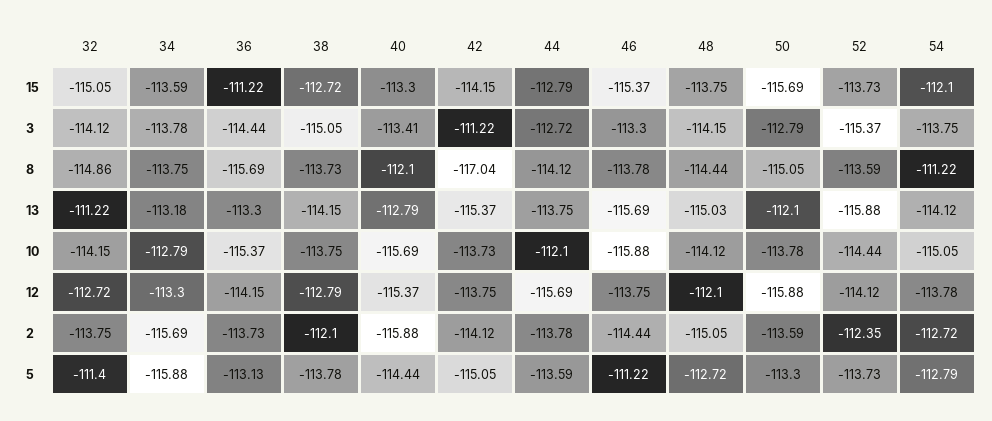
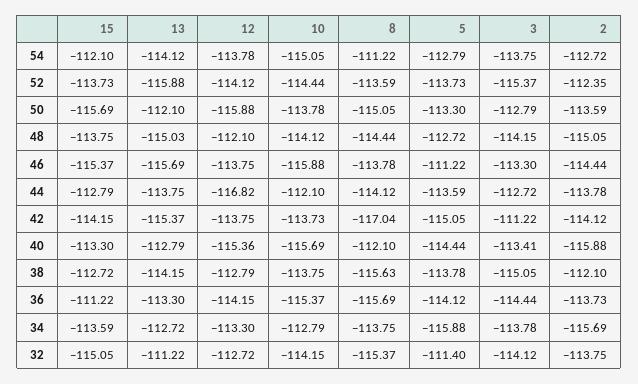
  {
    "32": {
      "15": -115.05,
      "3": -114.12,
-     "8": -114.86,
+     "8": -115.37,
      "13": -111.22,
      "10": -114.15,
      "12": -112.72,
      "2": -113.75,
      "5": -111.4
    },
    "34": {
      "15": -113.59,
      "3": -113.78,
      "8": -113.75,
-     "13": -113.18,
+     "13": -112.72,
      "10": -112.79,
      "12": -113.3,
      "2": -115.69,
      "5": -115.88
    },
    "36": {
      "15": -111.22,
      "3": -114.44,
      "8": -115.69,
      "13": -113.3,
      "10": -115.37,
      "12": -114.15,
      "2": -113.73,
-     "5": -113.13
+     "5": -114.12
    },
    "38": {
      "15": -112.72,
      "3": -115.05,
-     "8": -113.73,
+     "8": -115.63,
      "13": -114.15,
      "10": -113.75,
      "12": -112.79,
      "2": -112.1,
      "5": -113.78
    },
    "40": {
      "15": -113.3,
      "3": -113.41,
      "8": -112.1,
      "13": -112.79,
      "10": -115.69,
-     "12": -115.37,
+     "12": -115.36,
      "2": -115.88,
      "5": -114.44
    },
    "42": {
      "15": -114.15,
      "3": -111.22,
      "8": -117.04,
      "13": -115.37,
      "10": -113.73,
      "12": -113.75,
      "2": -114.12,
      "5": -115.05
    },
    "44": {
      "15": -112.79,
      "3": -112.72,
      "8": -114.12,
      "13": -113.75,
      "10": -112.1,
-     "12": -115.69,
+     "12": -116.82,
      "2": -113.78,
      "5": -113.59
    },
    "46": {
      "15": -115.37,
      "3": -113.3,
      "8": -113.78,
      "13": -115.69,
      "10": -115.88,
      "12": -113.75,
      "2": -114.44,
      "5": -111.22
    },
    "48": {
      "15": -113.75,
      "3": -114.15,
      "8": -114.44,
      "13": -115.03,
      "10": -114.12,
      "12": -112.1,
      "2": -115.05,
      "5": -112.72
    },
    "50": {
      "15": -115.69,
      "3": -112.79,
      "8": -115.05,
      "13": -112.1,
      "10": -113.78,
      "12": -115.88,
      "2": -113.59,
      "5": -113.3
    },
    "52": {
      "15": -113.73,
      "3": -115.37,
      "8": -113.59,
      "13": -115.88,
      "10": -114.44,
      "12": -114.12,
      "2": -112.35,
      "5": -113.73
    },
    "54": {
      "15": -112.1,
      "3": -113.75,
      "8": -111.22,
      "13": -114.12,
      "10": -115.05,
      "12": -113.78,
      "2": -112.72,
      "5": -112.79
    }
  }

